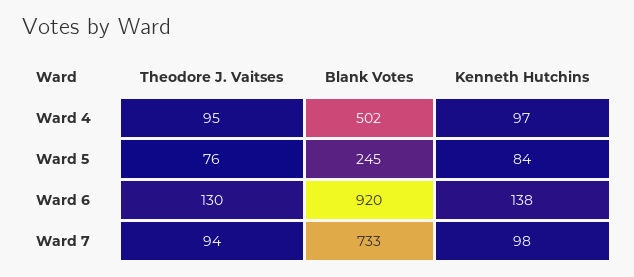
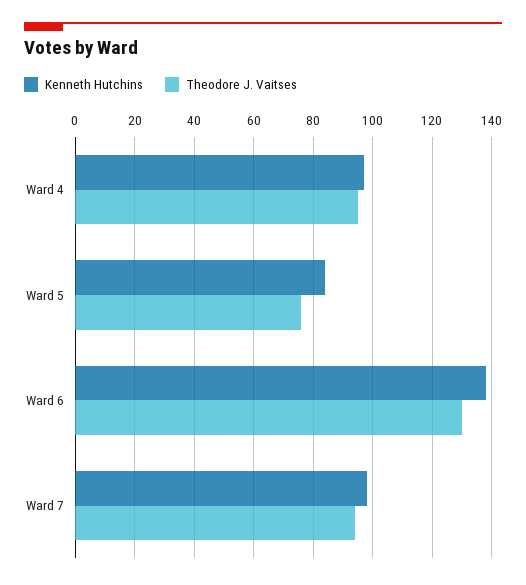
  {
    "Theodore J. Vaitses": {
      "Ward 4": 95,
      "Ward 5": 76,
      "Ward 6": 130,
      "Ward 7": 94
    },
-   "Blank Votes": {
-     "Ward 4": 502,
-     "Ward 5": 245,
-     "Ward 6": 920,
-     "Ward 7": 733
-   },
    "Kenneth Hutchins": {
      "Ward 4": 97,
      "Ward 5": 84,
      "Ward 6": 138,
      "Ward 7": 98
    }
  }

